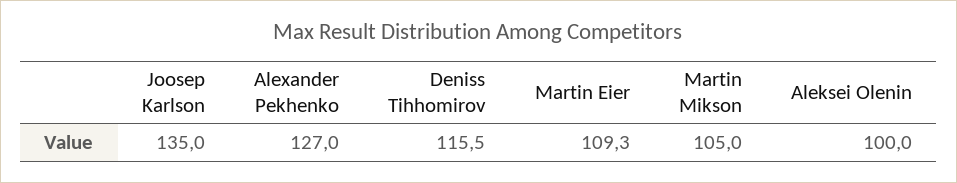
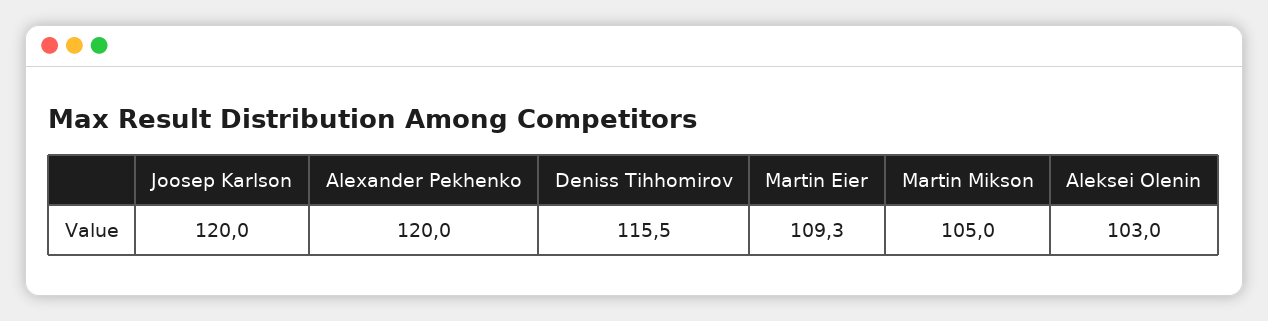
  {
-   "Joosep Karlson": 135,
+   "Joosep Karlson": 120,
-   "Alexander Pekhenko": 127,
+   "Alexander Pekhenko": 120,
    "Deniss Tihhomirov": 115.5,
    "Martin Eier": 109.3,
    "Martin Mikson": 105,
-   "Aleksei Olenin": 100
+   "Aleksei Olenin": 103
  }

